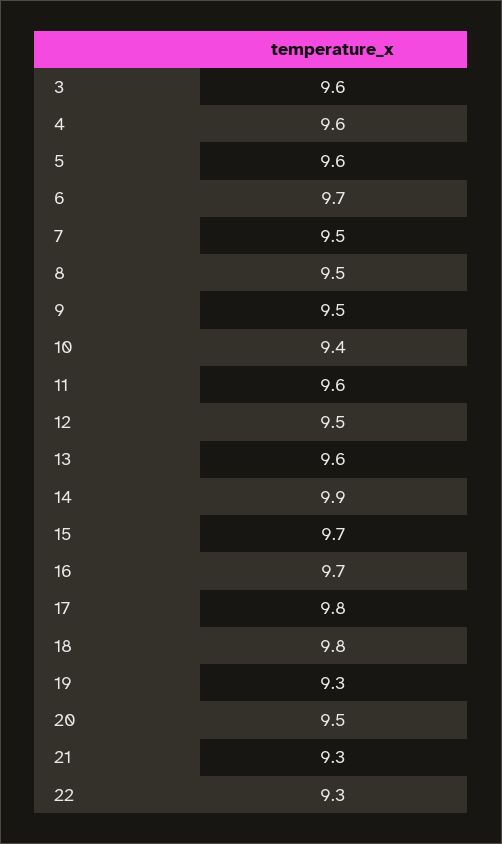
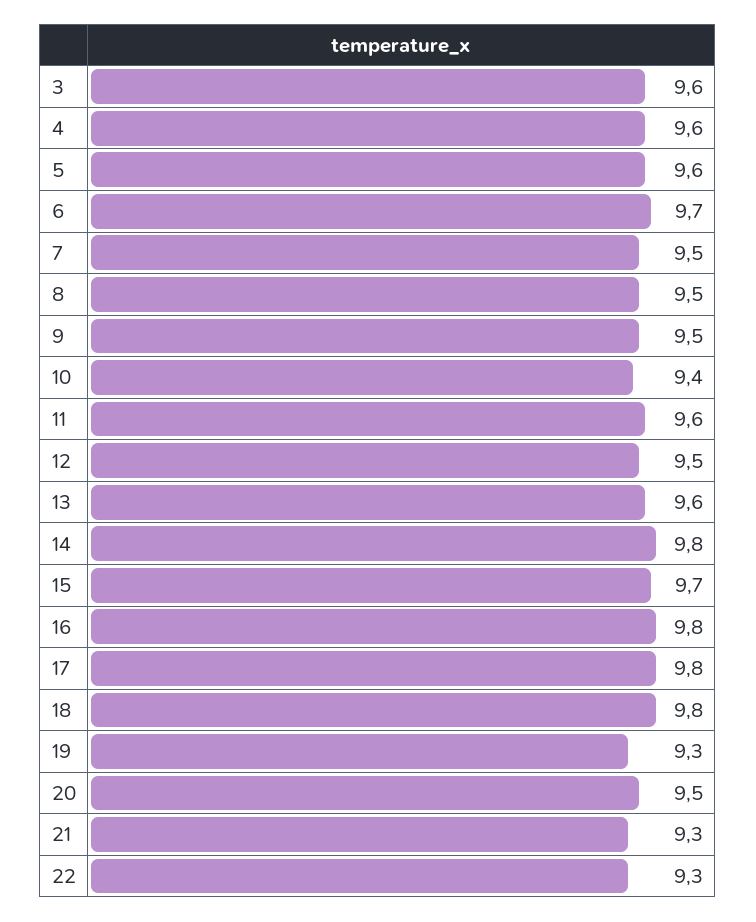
  {
    "3": 9.6,
    "4": 9.6,
    "5": 9.6,
    "6": 9.7,
    "7": 9.5,
    "8": 9.5,
    "9": 9.5,
    "10": 9.4,
    "11": 9.6,
    "12": 9.5,
    "13": 9.6,
-   "14": 9.9,
+   "14": 9.8,
    "15": 9.7,
-   "16": 9.7,
+   "16": 9.8,
    "17": 9.8,
    "18": 9.8,
    "19": 9.3,
    "20": 9.5,
    "21": 9.3,
    "22": 9.3
  }

